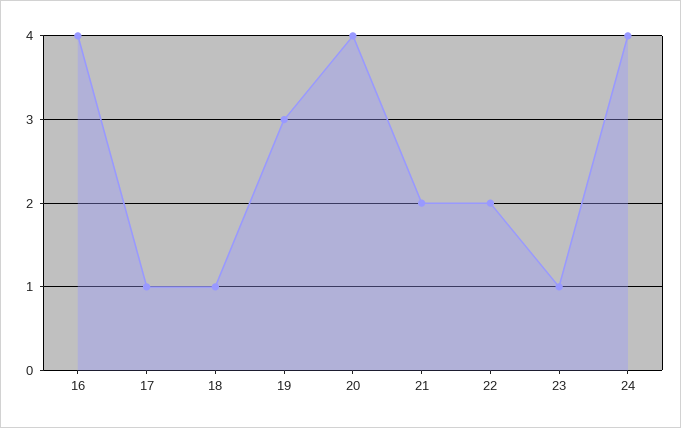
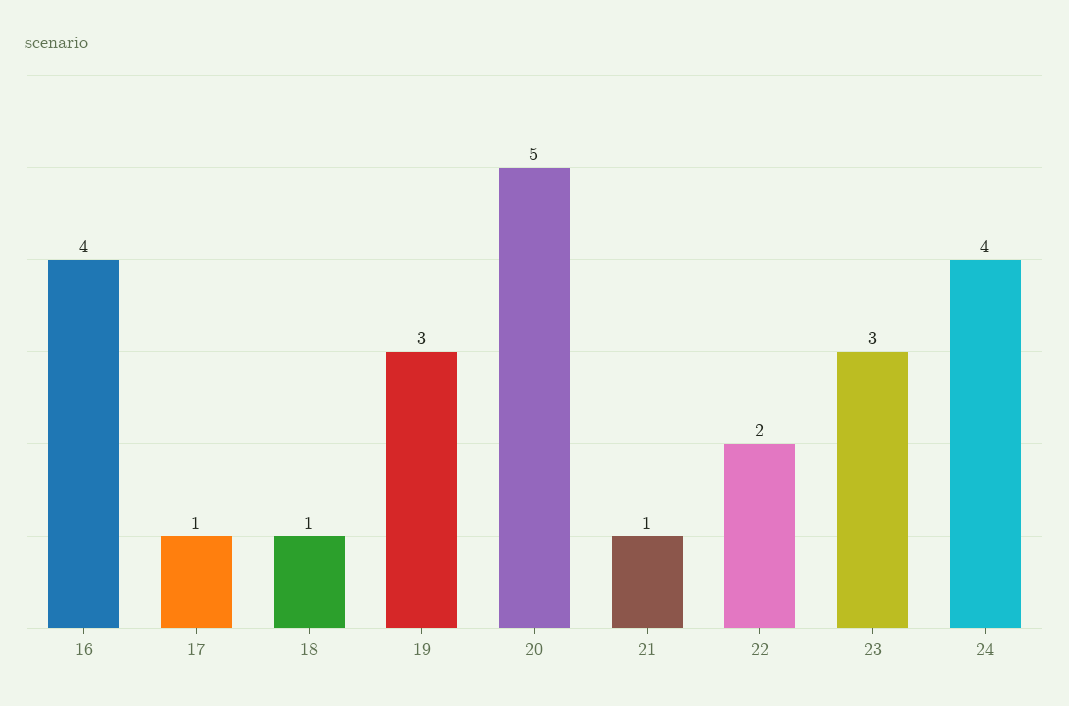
  {
    "16": 4,
    "17": 1,
    "18": 1,
    "19": 3,
-   "20": 4,
+   "20": 5,
-   "21": 2,
+   "21": 1,
    "22": 2,
-   "23": 1,
+   "23": 3,
    "24": 4
  }

